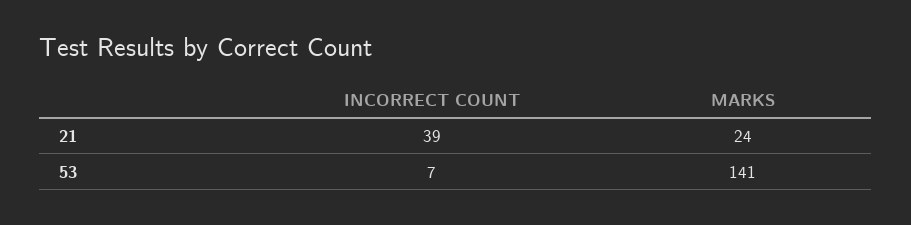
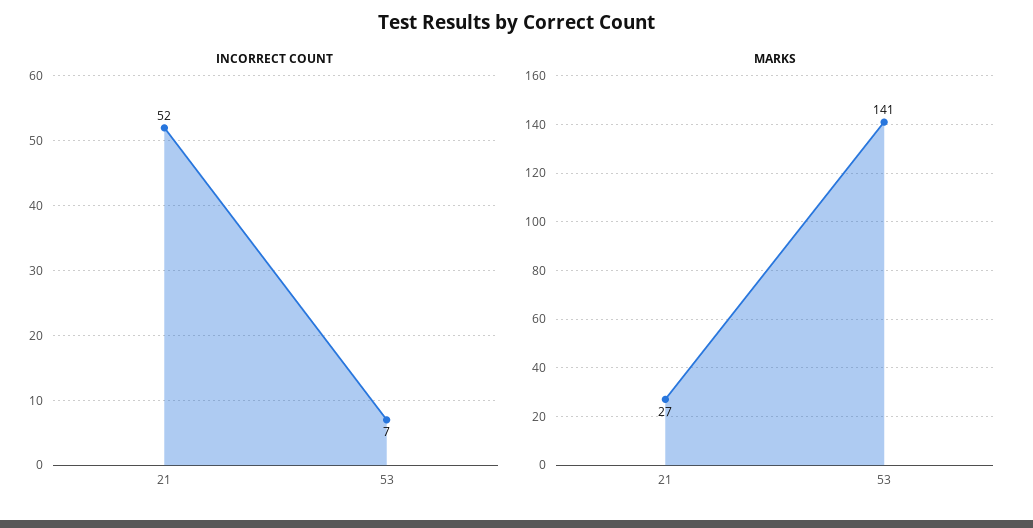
  {
    "INCORRECT COUNT": {
-     "21": 39,
+     "21": 52,
      "53": 7
    },
    "MARKS": {
-     "21": 24,
+     "21": 27,
      "53": 141
    }
  }

